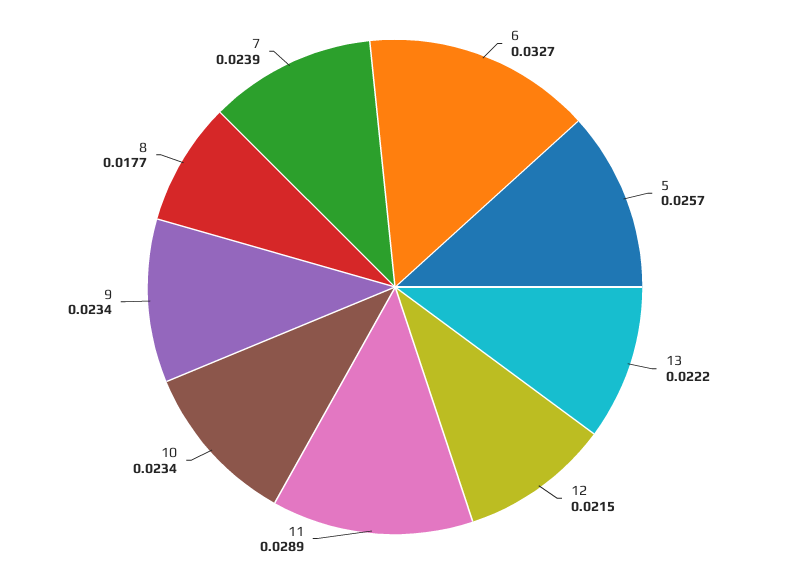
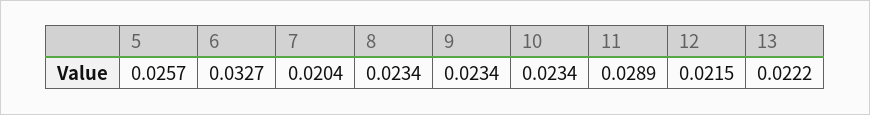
  {
    "6": 0.0327,
    "5": 0.0257,
    "13": 0.0222,
    "12": 0.0215,
    "11": 0.0289,
    "10": 0.0234,
    "9": 0.0234,
-   "8": 0.0177,
+   "8": 0.0234,
-   "7": 0.0239
+   "7": 0.0204
  }

